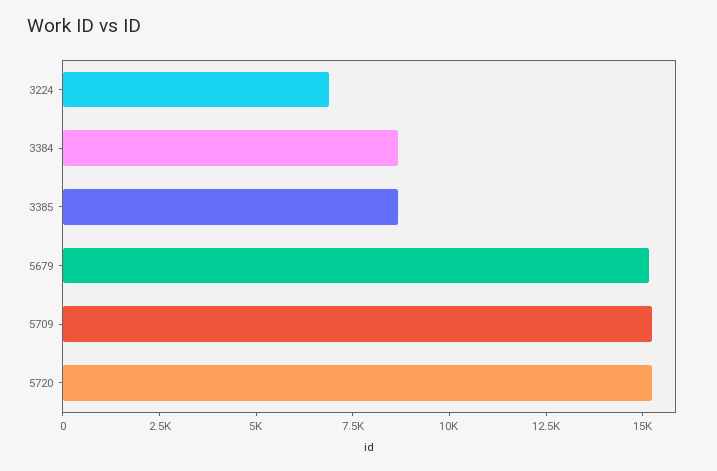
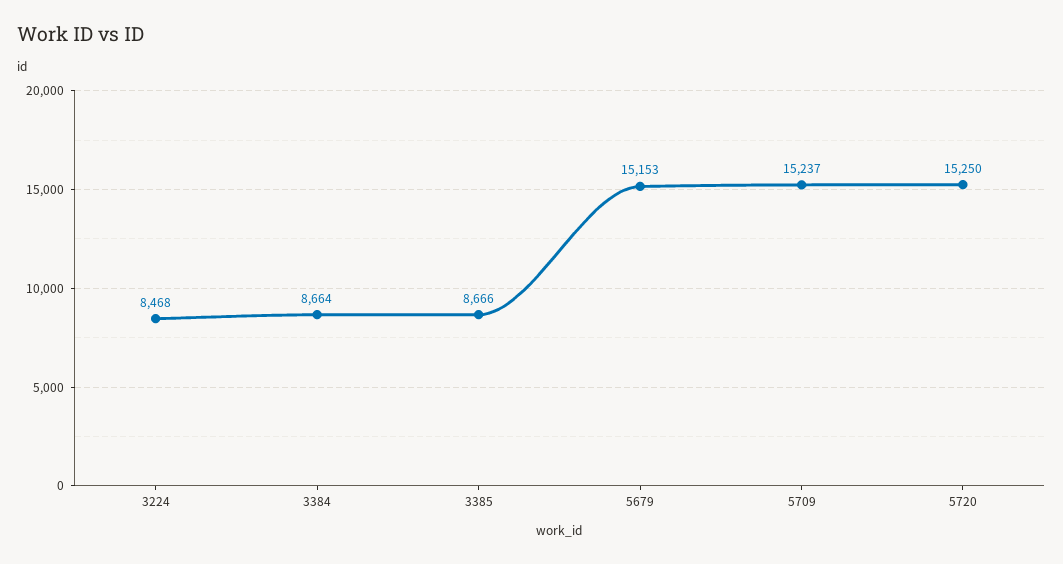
  {
-   "3224": 7000,
+   "3224": 8468,
    "3384": 8664,
    "3385": 8666,
    "5679": 15153,
    "5709": 15237,
    "5720": 15250
  }

